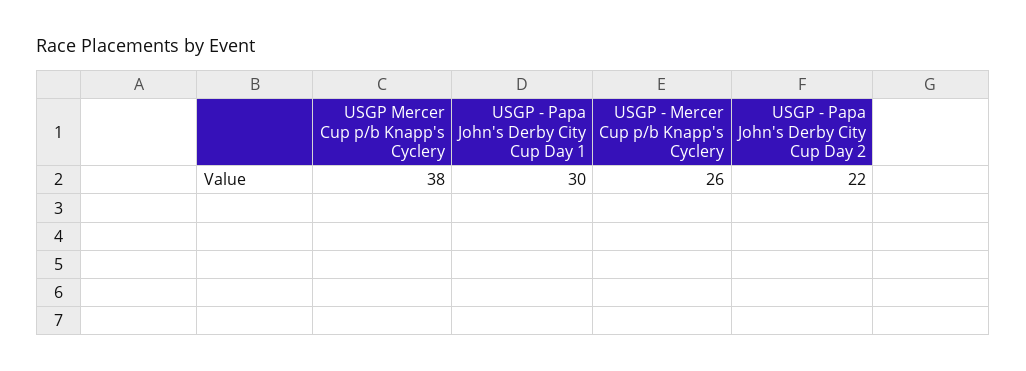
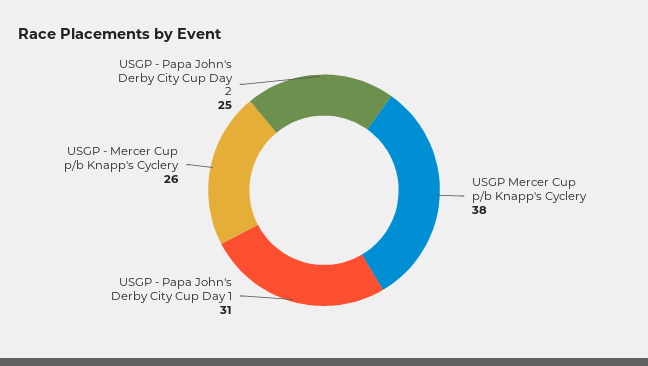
  {
    "USGP Mercer Cup p/b Knapp's Cyclery": 38,
-   "USGP - Papa John's Derby City Cup Day 1": 30,
+   "USGP - Papa John's Derby City Cup Day 1": 31,
    "USGP - Mercer Cup p/b Knapp's Cyclery": 26,
-   "USGP - Papa John's Derby City Cup Day 2": 22
+   "USGP - Papa John's Derby City Cup Day 2": 25
  }

